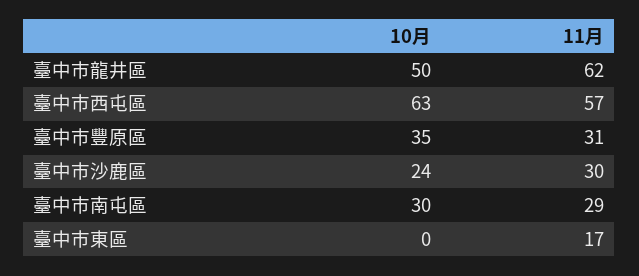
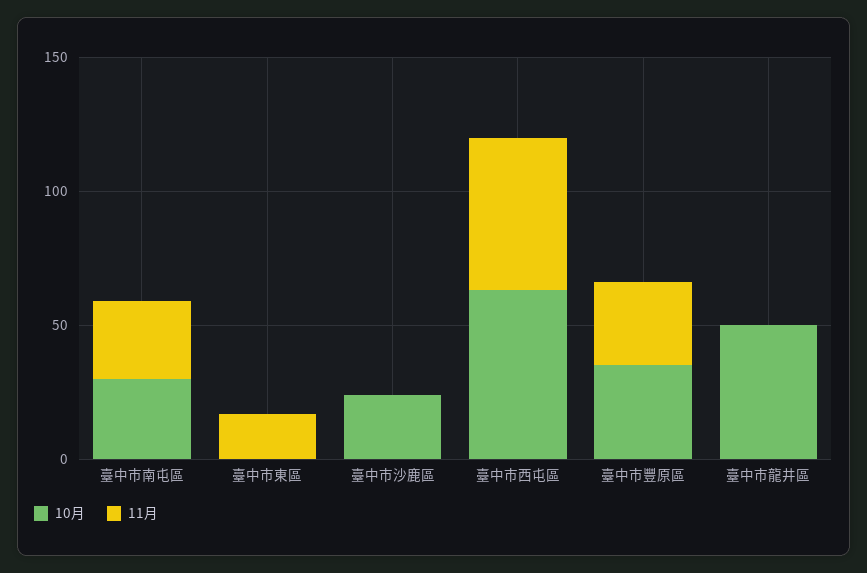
  {
    "10月": {
      "臺中市龍井區": 50,
      "臺中市西屯區": 63,
      "臺中市豐原區": 35,
      "臺中市沙鹿區": 24,
      "臺中市南屯區": 30,
      "臺中市東區": 0
    },
    "11月": {
-     "臺中市龍井區": 62,
+     "臺中市龍井區": 0,
      "臺中市西屯區": 57,
      "臺中市豐原區": 31,
-     "臺中市沙鹿區": 30,
+     "臺中市沙鹿區": 0,
      "臺中市南屯區": 29,
      "臺中市東區": 17
    }
  }

